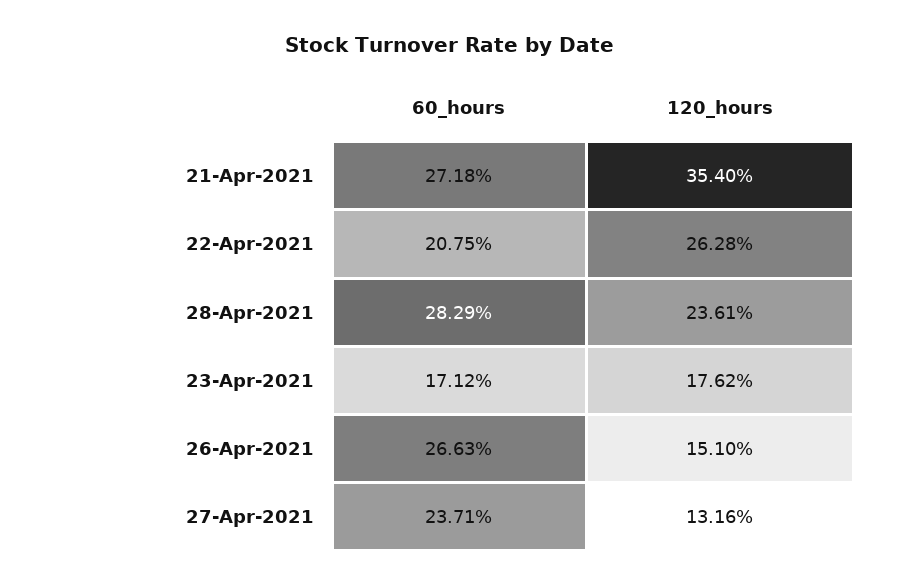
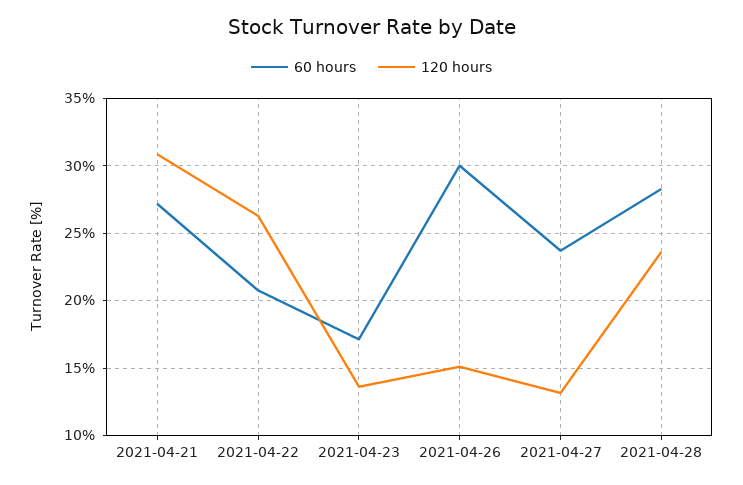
  {
    "60_hours": {
      "21-Apr-2021": 27.18,
      "22-Apr-2021": 20.75,
      "28-Apr-2021": 28.29,
      "23-Apr-2021": 17.12,
-     "26-Apr-2021": 26.63,
+     "26-Apr-2021": 30,
      "27-Apr-2021": 23.71
    },
    "120_hours": {
-     "21-Apr-2021": 35.4,
+     "21-Apr-2021": 31,
      "22-Apr-2021": 26.28,
      "28-Apr-2021": 23.61,
-     "23-Apr-2021": 17.62,
+     "23-Apr-2021": 13.5,
      "26-Apr-2021": 15.1,
      "27-Apr-2021": 13.16
    }
  }

